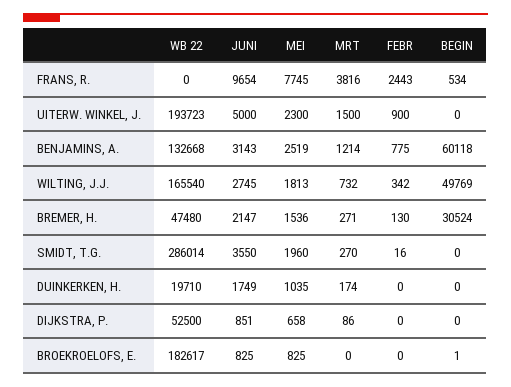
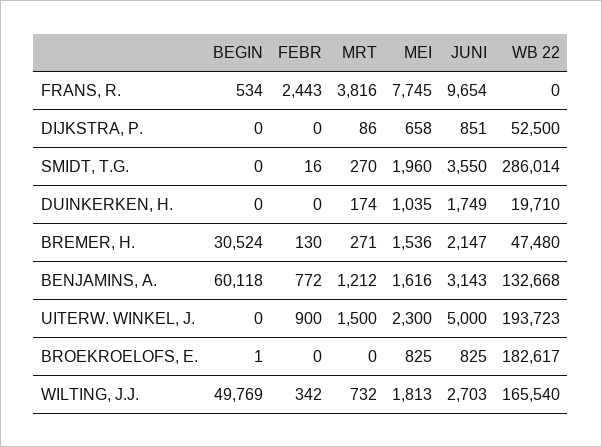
  {
    "WB 22": {
      "FRANS, R.": 0,
      "UITERW. WINKEL, J.": 193723,
      "BENJAMINS, A.": 132668,
      "WILTING, J.J.": 165540,
      "BREMER, H.": 47480,
      "SMIDT, T.G.": 286014,
      "DUINKERKEN, H.": 19710,
      "DIJKSTRA, P.": 52500,
      "BROEKROELOFS, E.": 182617
    },
    "JUNI": {
      "FRANS, R.": 9654,
      "UITERW. WINKEL, J.": 5000,
      "BENJAMINS, A.": 3143,
-     "WILTING, J.J.": 2745,
+     "WILTING, J.J.": 2703,
      "BREMER, H.": 2147,
      "SMIDT, T.G.": 3550,
      "DUINKERKEN, H.": 1749,
      "DIJKSTRA, P.": 851,
      "BROEKROELOFS, E.": 825
    },
    "MEI": {
      "FRANS, R.": 7745,
      "UITERW. WINKEL, J.": 2300,
-     "BENJAMINS, A.": 2519,
+     "BENJAMINS, A.": 1616,
      "WILTING, J.J.": 1813,
      "BREMER, H.": 1536,
      "SMIDT, T.G.": 1960,
      "DUINKERKEN, H.": 1035,
      "DIJKSTRA, P.": 658,
      "BROEKROELOFS, E.": 825
    },
    "MRT": {
      "FRANS, R.": 3816,
      "UITERW. WINKEL, J.": 1500,
-     "BENJAMINS, A.": 1214,
+     "BENJAMINS, A.": 1212,
      "WILTING, J.J.": 732,
      "BREMER, H.": 271,
      "SMIDT, T.G.": 270,
      "DUINKERKEN, H.": 174,
      "DIJKSTRA, P.": 86,
      "BROEKROELOFS, E.": 0
    },
    "FEBR": {
      "FRANS, R.": 2443,
      "UITERW. WINKEL, J.": 900,
-     "BENJAMINS, A.": 775,
+     "BENJAMINS, A.": 772,
      "WILTING, J.J.": 342,
      "BREMER, H.": 130,
      "SMIDT, T.G.": 16,
      "DUINKERKEN, H.": 0,
      "DIJKSTRA, P.": 0,
      "BROEKROELOFS, E.": 0
    },
    "BEGIN": {
      "FRANS, R.": 534,
      "UITERW. WINKEL, J.": 0,
      "BENJAMINS, A.": 60118,
      "WILTING, J.J.": 49769,
      "BREMER, H.": 30524,
      "SMIDT, T.G.": 0,
      "DUINKERKEN, H.": 0,
      "DIJKSTRA, P.": 0,
      "BROEKROELOFS, E.": 1
    }
  }

